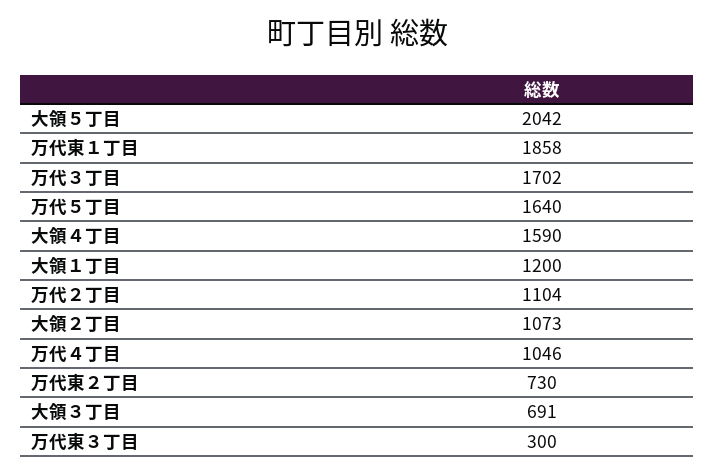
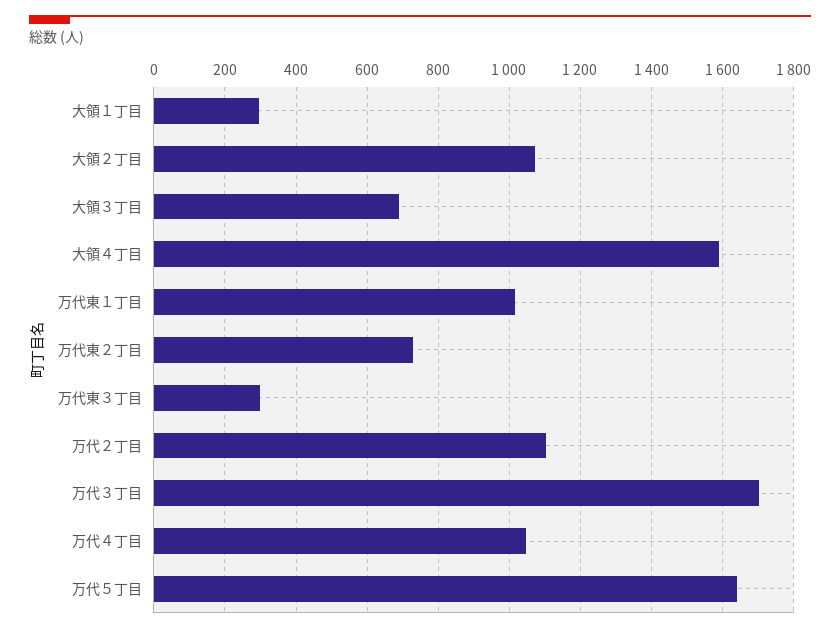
  {
-   "大領５丁目": 2042,
-   "万代東１丁目": 1858,
+   "万代東１丁目": 1020,
    "万代３丁目": 1702,
    "万代５丁目": 1640,
    "大領４丁目": 1590,
-   "大領１丁目": 1200,
+   "大領１丁目": 300,
    "万代２丁目": 1104,
    "大領２丁目": 1073,
    "万代４丁目": 1046,
    "万代東２丁目": 730,
    "大領３丁目": 691,
    "万代東３丁目": 300
  }

